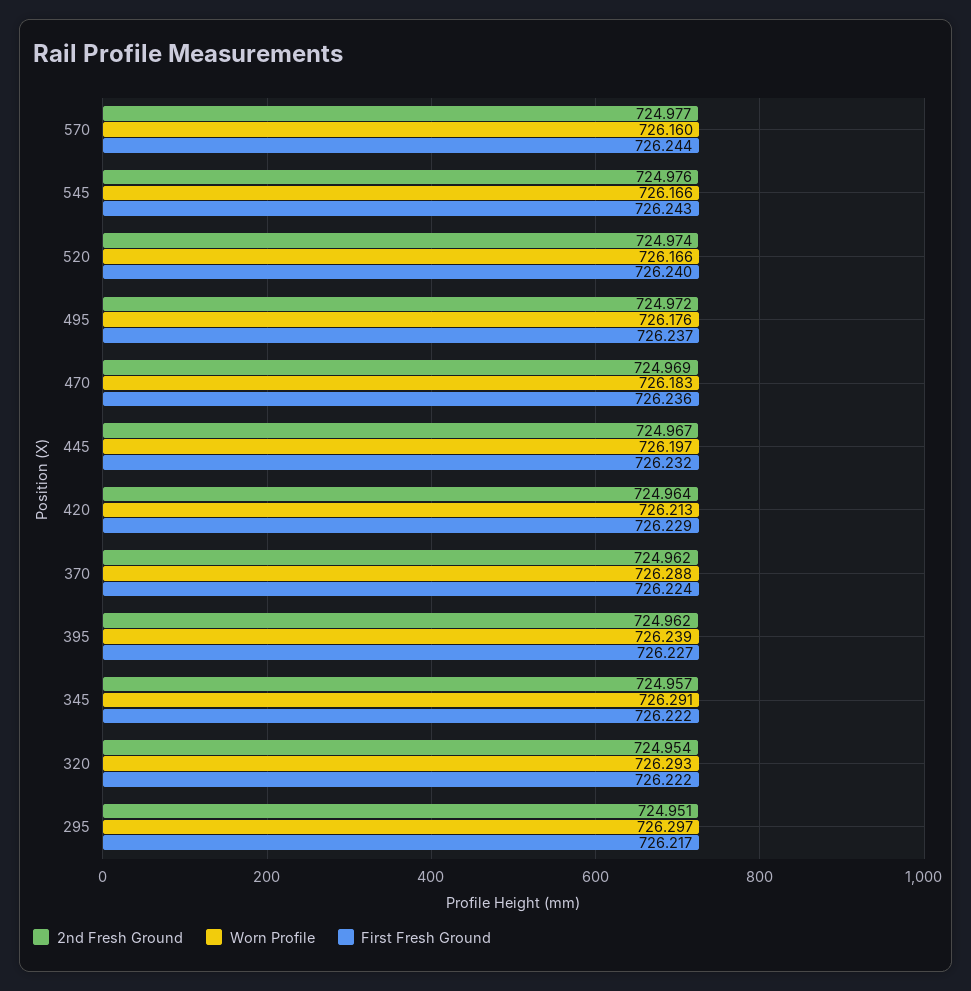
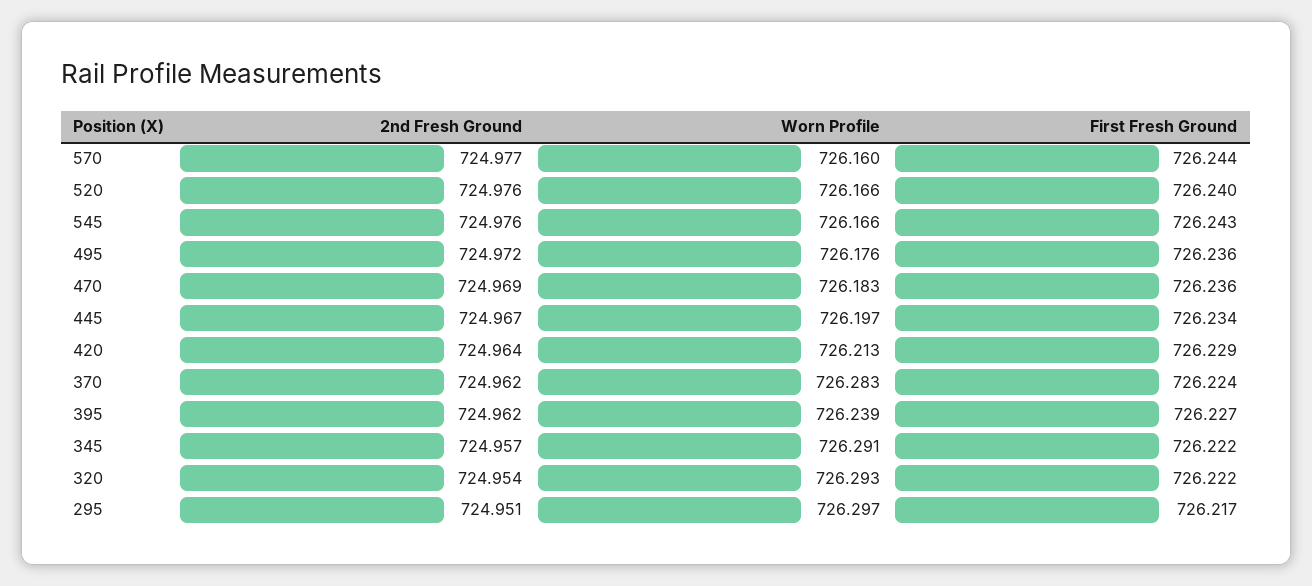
  {
    "2nd Fresh Ground": {
      "570": 724.977,
      "545": 724.976,
-     "520": 724.974,
+     "520": 724.976,
      "495": 724.972,
      "470": 724.969,
      "445": 724.967,
      "420": 724.964,
      "370": 724.962,
      "395": 724.962,
      "345": 724.957,
      "320": 724.954,
      "295": 724.951
    },
    "Worn Profile": {
      "570": 726.16,
      "545": 726.166,
      "520": 726.166,
      "495": 726.176,
      "470": 726.183,
      "445": 726.197,
      "420": 726.213,
-     "370": 726.288,
+     "370": 726.283,
      "395": 726.239,
      "345": 726.291,
      "320": 726.293,
      "295": 726.297
    },
    "First Fresh Ground": {
      "570": 726.244,
      "545": 726.243,
      "520": 726.24,
-     "495": 726.237,
+     "495": 726.236,
      "470": 726.236,
-     "445": 726.232,
+     "445": 726.234,
      "420": 726.229,
      "370": 726.224,
      "395": 726.227,
      "345": 726.222,
      "320": 726.222,
      "295": 726.217
    }
  }

